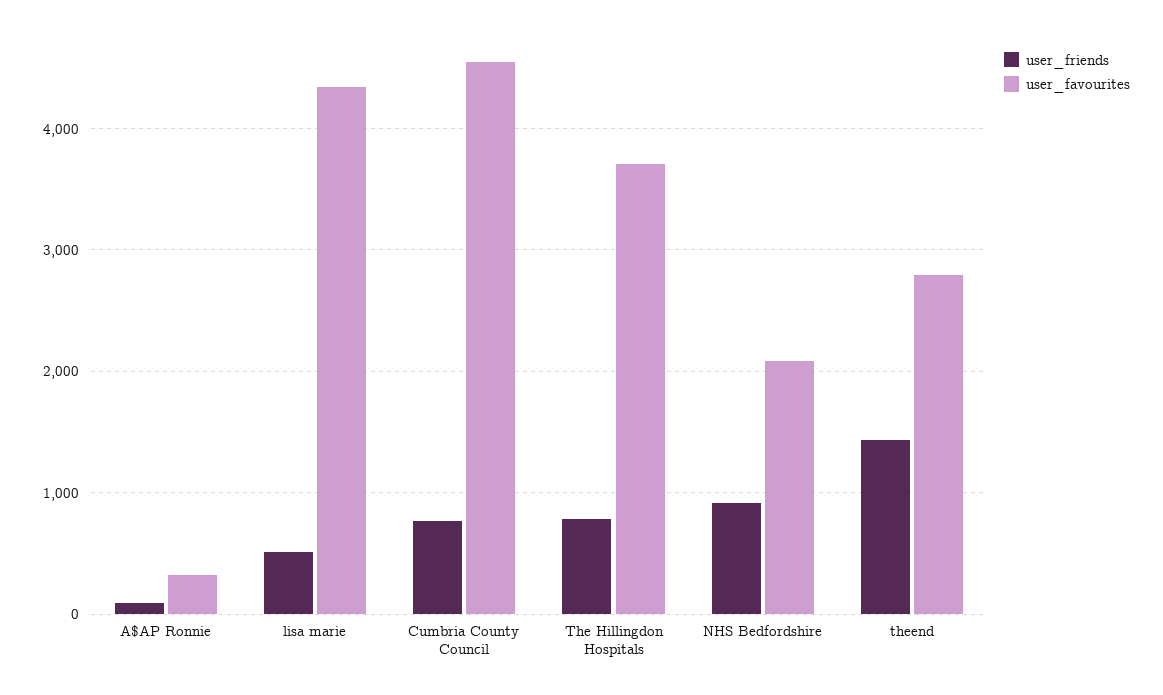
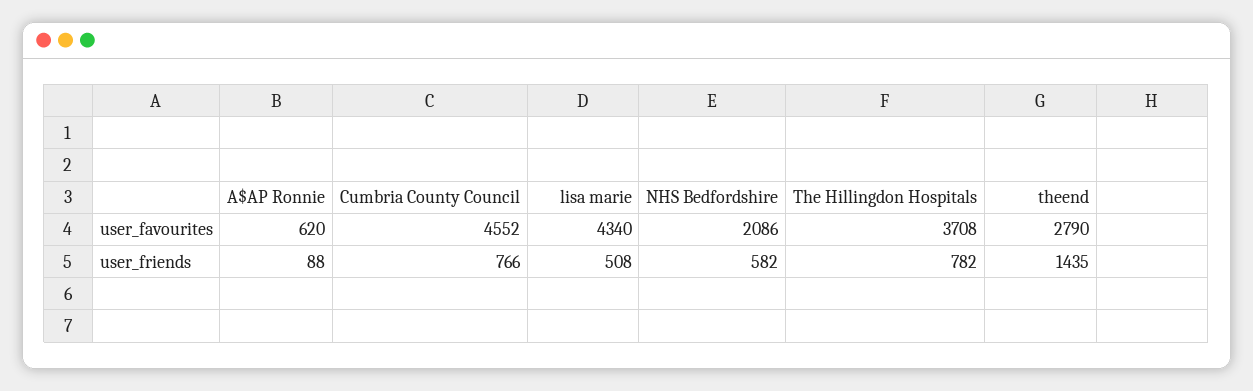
  {
    "user_friends": {
      "A$AP Ronnie": 88,
      "lisa marie": 508,
      "Cumbria County Council": 766,
      "The Hillingdon Hospitals": 782,
-     "NHS Bedfordshire": 900,
+     "NHS Bedfordshire": 582,
      "theend": 1435
    },
    "user_favourites": {
-     "A$AP Ronnie": 300,
+     "A$AP Ronnie": 620,
      "lisa marie": 4340,
      "Cumbria County Council": 4552,
      "The Hillingdon Hospitals": 3708,
      "NHS Bedfordshire": 2086,
      "theend": 2790
    }
  }

